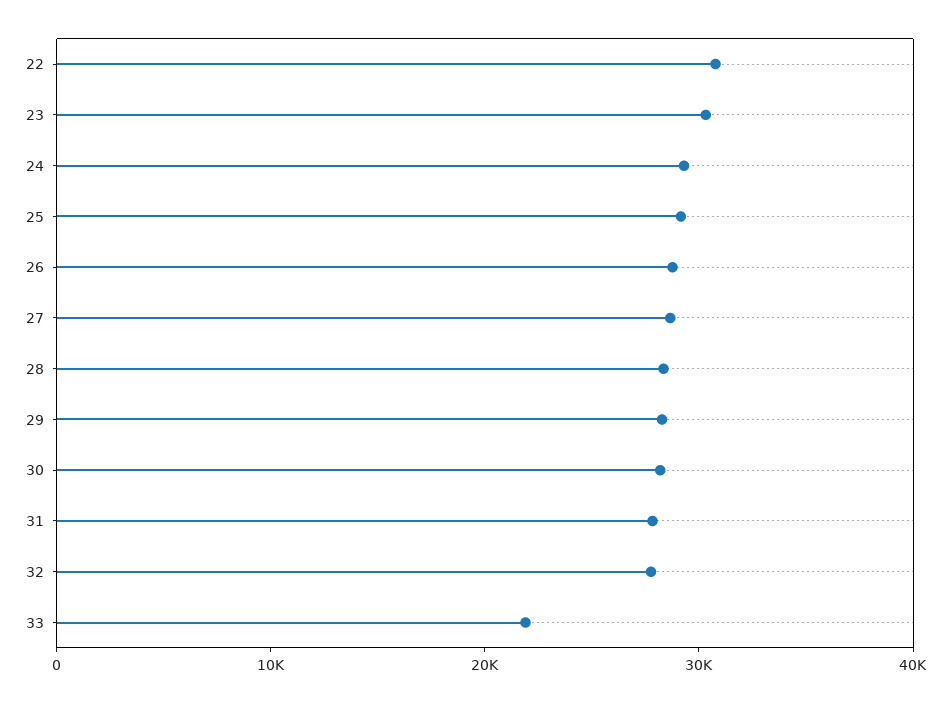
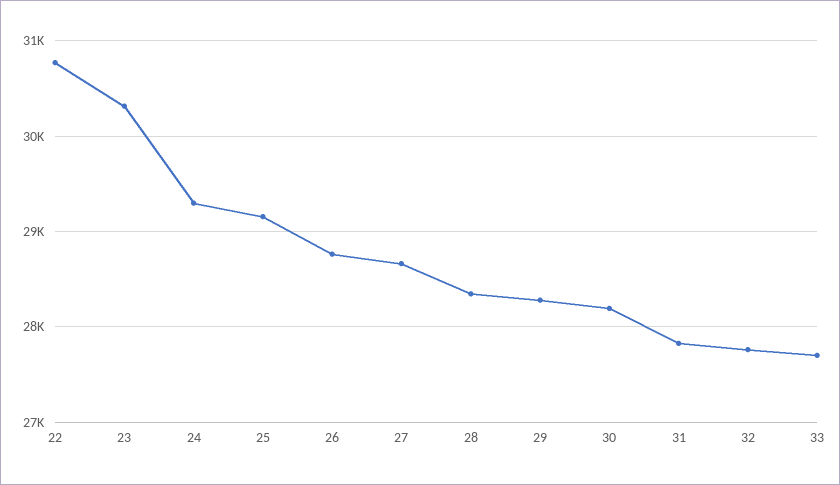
  {
    "22": 30800,
    "23": 30300,
    "24": 29300,
    "25": 29200,
    "26": 28800,
    "27": 28700,
    "28": 28300,
    "29": 28300,
    "30": 28200,
    "31": 27800,
    "32": 27800,
-   "33": 22000
+   "33": 27700
  }

